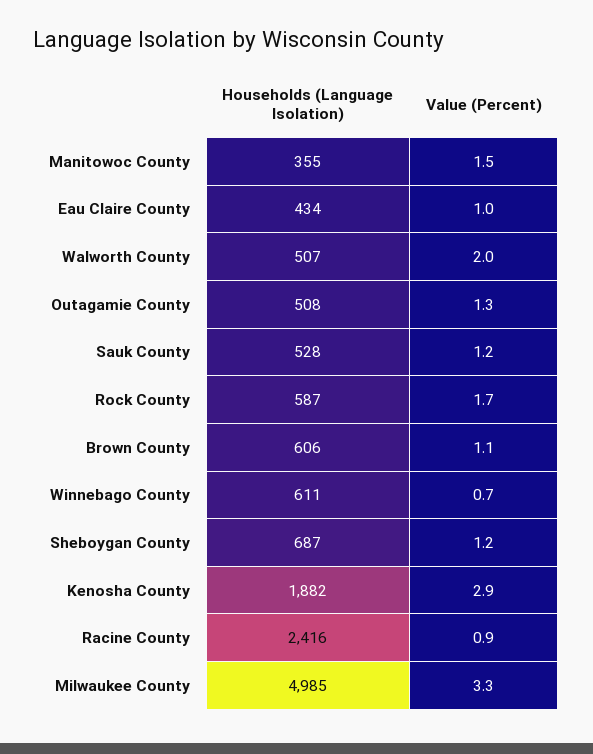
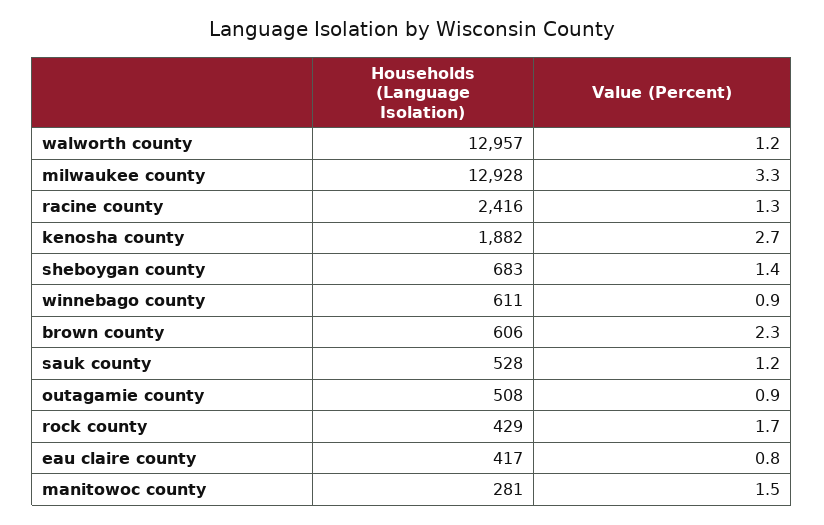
  {
    "Households (Language Isolation)": {
-     "Manitowoc County": 355,
+     "Manitowoc County": 281,
-     "Eau Claire County": 434,
+     "Eau Claire County": 417,
-     "Walworth County": 507,
+     "Walworth County": 12957,
      "Outagamie County": 508,
      "Sauk County": 528,
-     "Rock County": 587,
+     "Rock County": 429,
      "Brown County": 606,
      "Winnebago County": 611,
-     "Sheboygan County": 687,
+     "Sheboygan County": 683,
      "Kenosha County": 1882,
      "Racine County": 2416,
-     "Milwaukee County": 4985
+     "Milwaukee County": 12928
    },
    "Value (Percent)": {
      "Manitowoc County": 1.5,
-     "Eau Claire County": 1,
+     "Eau Claire County": 0.8,
-     "Walworth County": 2,
+     "Walworth County": 1.2,
-     "Outagamie County": 1.3,
+     "Outagamie County": 0.9,
      "Sauk County": 1.2,
      "Rock County": 1.7,
-     "Brown County": 1.1,
+     "Brown County": 2.3,
-     "Winnebago County": 0.7,
+     "Winnebago County": 0.9,
-     "Sheboygan County": 1.2,
+     "Sheboygan County": 1.4,
-     "Kenosha County": 2.9,
+     "Kenosha County": 2.7,
-     "Racine County": 0.9,
+     "Racine County": 1.3,
      "Milwaukee County": 3.3
    }
  }

